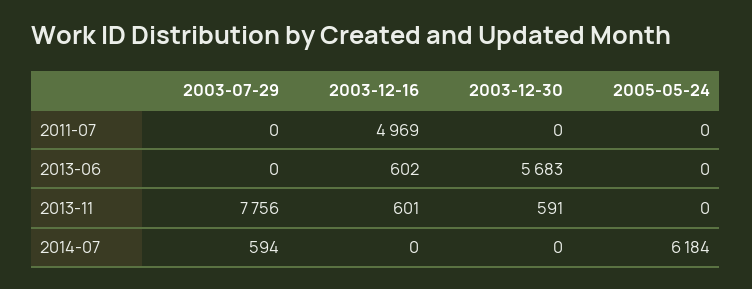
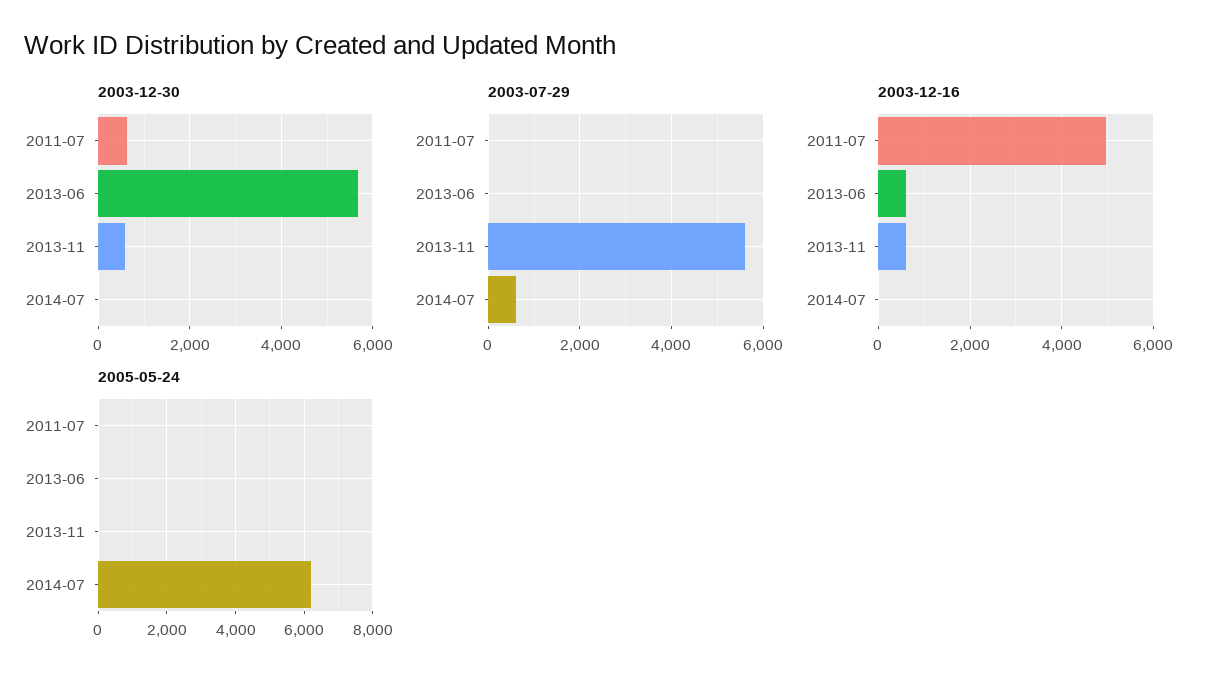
  {
    "2003-07-29": {
      "2011-07": 0,
      "2013-06": 0,
-     "2013-11": 7756,
+     "2013-11": 5600,
      "2014-07": 594
    },
    "2003-12-16": {
      "2011-07": 4969,
      "2013-06": 602,
      "2013-11": 601,
      "2014-07": 0
    },
    "2003-12-30": {
-     "2011-07": 0,
+     "2011-07": 600,
      "2013-06": 5683,
      "2013-11": 591,
      "2014-07": 0
    },
    "2005-05-24": {
      "2011-07": 0,
      "2013-06": 0,
      "2013-11": 0,
      "2014-07": 6184
    }
  }

